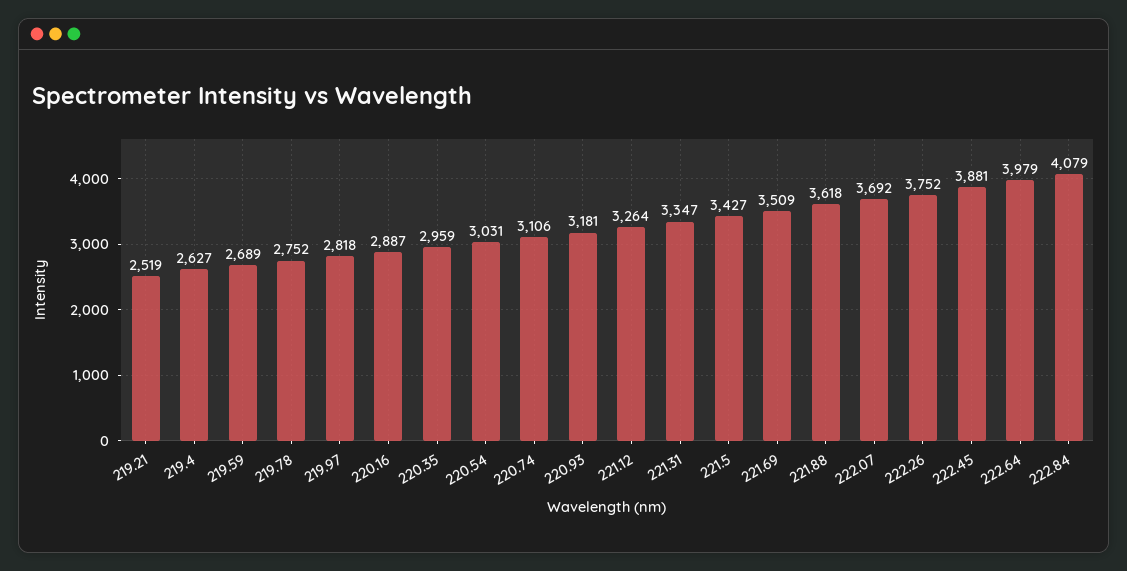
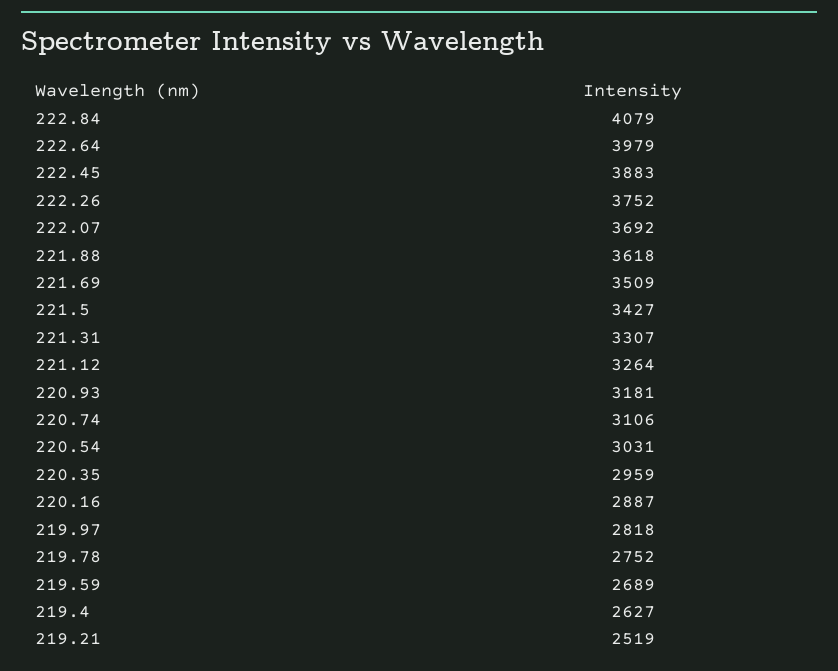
  {
    "219.21": 2519,
    "219.4": 2627,
    "219.59": 2689,
    "219.78": 2752,
    "219.97": 2818,
    "220.16": 2887,
    "220.35": 2959,
    "220.54": 3031,
    "220.74": 3106,
    "220.93": 3181,
    "221.12": 3264,
-   "221.31": 3347,
+   "221.31": 3307,
    "221.5": 3427,
    "221.69": 3509,
    "221.88": 3618,
    "222.07": 3692,
    "222.26": 3752,
-   "222.45": 3881,
+   "222.45": 3883,
    "222.64": 3979,
    "222.84": 4079
  }

